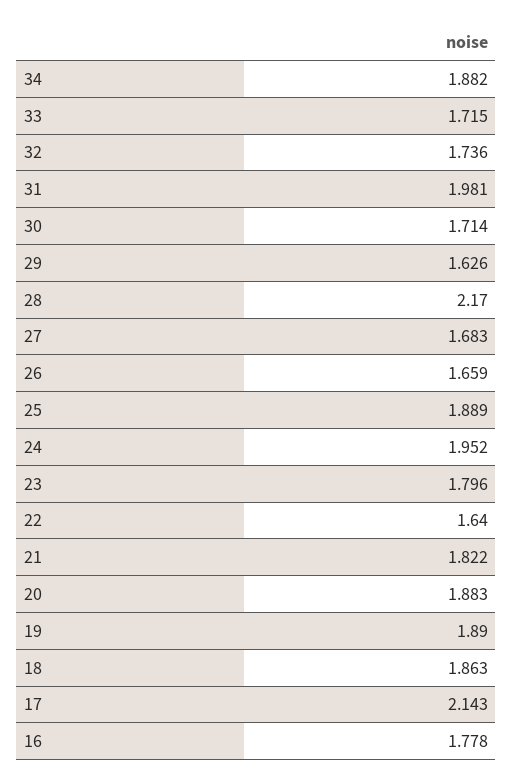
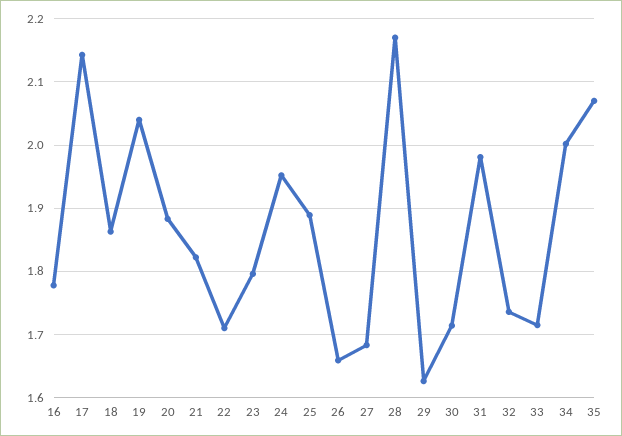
  {
-   "34": 1.882,
+   "34": 2,
    "33": 1.715,
    "32": 1.736,
    "31": 1.981,
    "30": 1.714,
    "29": 1.626,
    "28": 2.17,
    "27": 1.683,
    "26": 1.659,
    "25": 1.889,
    "24": 1.952,
    "23": 1.796,
-   "22": 1.64,
+   "22": 1.71,
    "21": 1.822,
    "20": 1.883,
-   "19": 1.89,
+   "19": 2.04,
    "18": 1.863,
    "17": 2.143,
-   "16": 1.778
+   "16": 1.778,
+   "35": 2.07
  }

